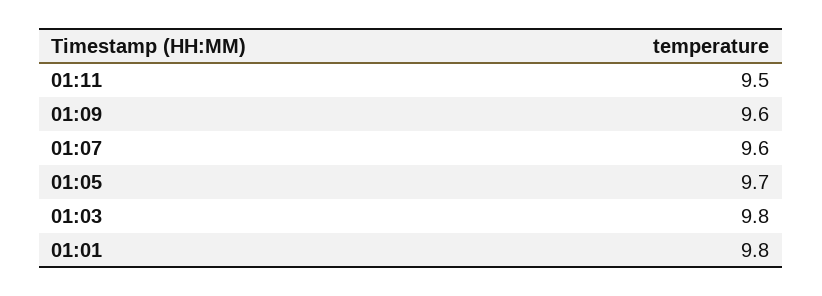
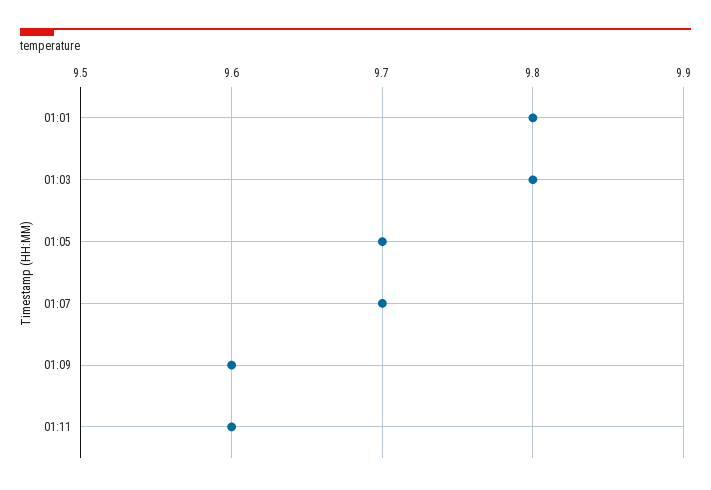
  {
-   "01:11": 9.5,
+   "01:11": 9.6,
    "01:09": 9.6,
-   "01:07": 9.6,
+   "01:07": 9.7,
    "01:05": 9.7,
    "01:03": 9.8,
    "01:01": 9.8
  }

